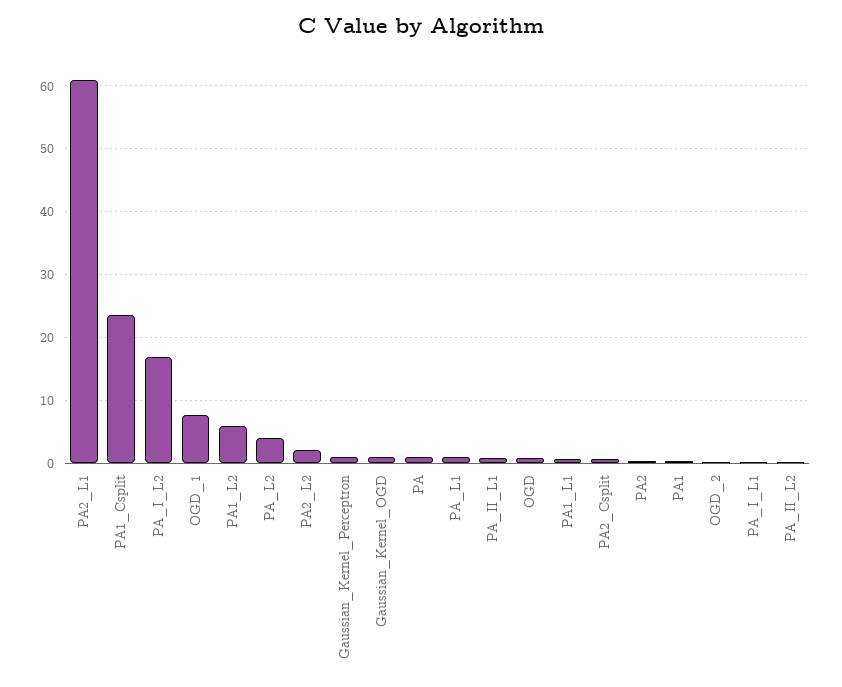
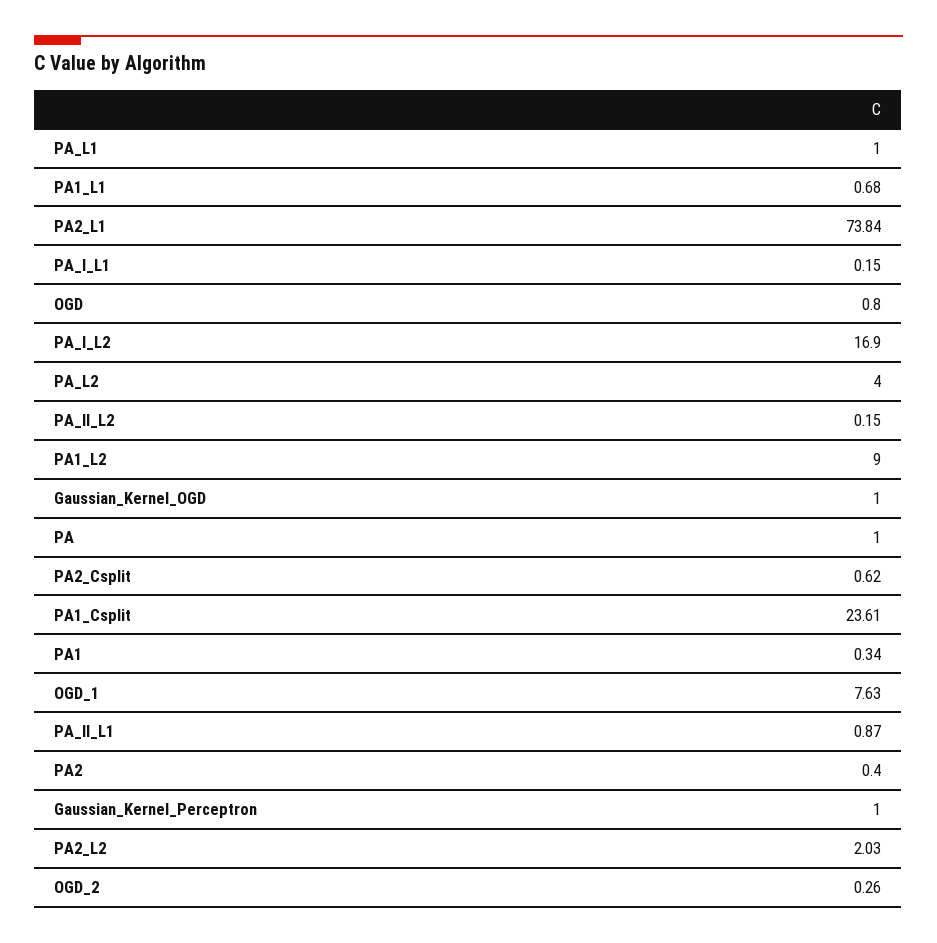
  {
-   "PA2_L1": 61,
+   "PA2_L1": 73.84,
    "PA1_Csplit": 23.61,
    "PA_I_L2": 16.9,
    "OGD_1": 7.63,
-   "PA1_L2": 6,
+   "PA1_L2": 9,
    "PA_L2": 4,
    "PA2_L2": 2.03,
    "Gaussian_Kernel_Perceptron": 1,
    "Gaussian_Kernel_OGD": 1,
    "PA": 1,
    "PA_L1": 1,
    "PA_II_L1": 0.87,
    "OGD": 0.8,
    "PA1_L1": 0.68,
    "PA2_Csplit": 0.62,
    "PA2": 0.4,
    "PA1": 0.34,
    "OGD_2": 0.26,
    "PA_I_L1": 0.15,
    "PA_II_L2": 0.15
  }

